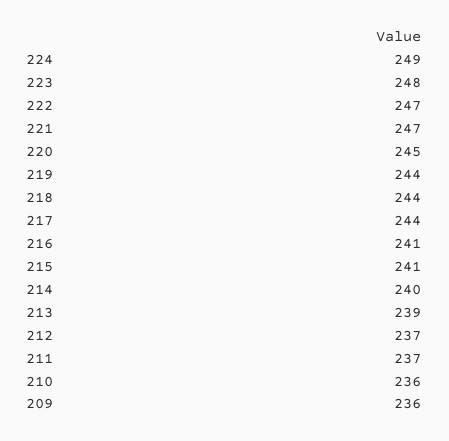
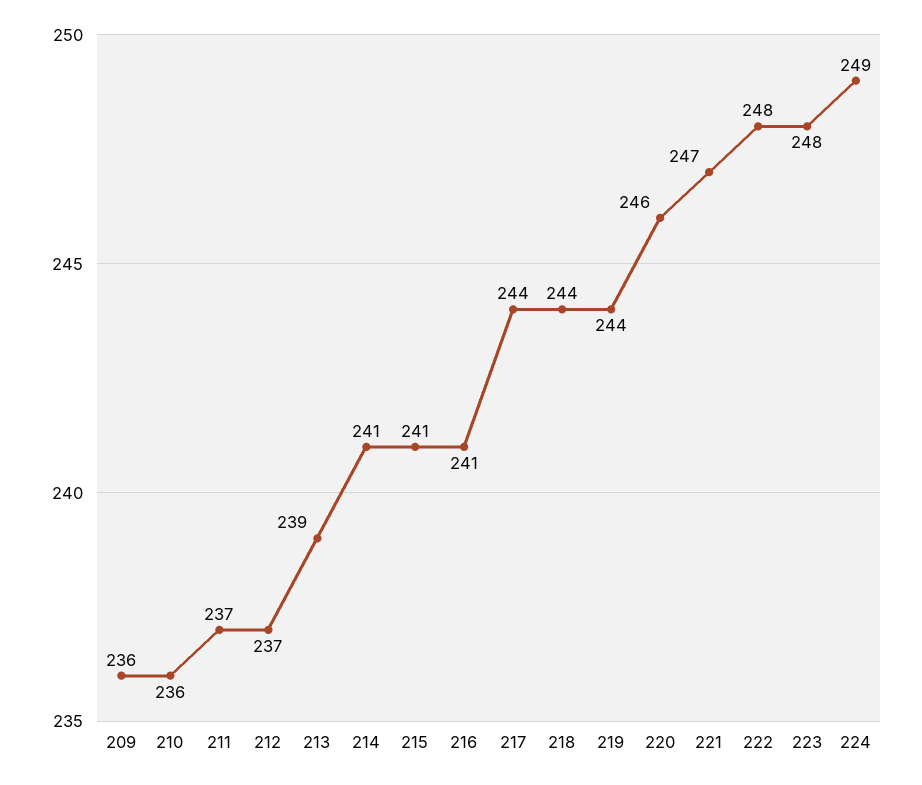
  {
    "224": 249,
    "223": 248,
-   "222": 247,
+   "222": 248,
    "221": 247,
-   "220": 245,
+   "220": 246,
    "219": 244,
    "218": 244,
    "217": 244,
    "216": 241,
    "215": 241,
-   "214": 240,
+   "214": 241,
    "213": 239,
    "212": 237,
    "211": 237,
    "210": 236,
    "209": 236
  }

